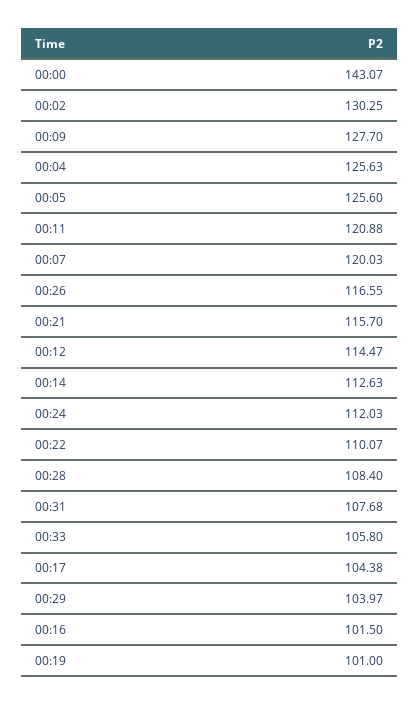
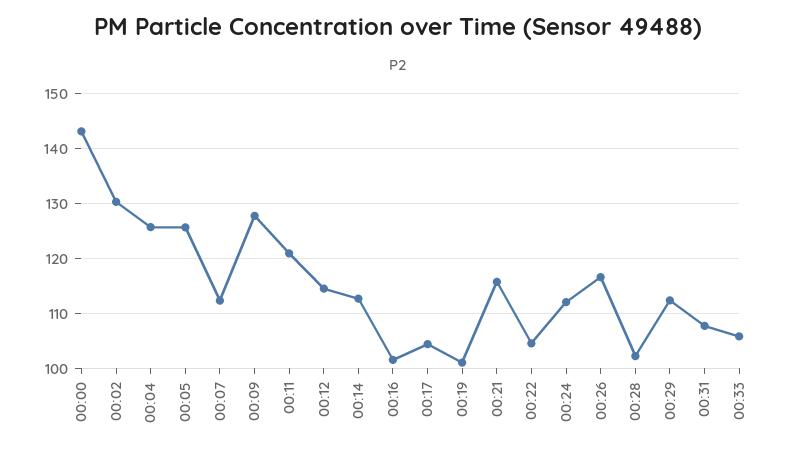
  {
    "00:00": 143.07,
    "00:02": 130.25,
    "00:09": 127.7,
    "00:04": 125.63,
    "00:05": 125.6,
    "00:11": 120.88,
-   "00:07": 120.03,
+   "00:07": 112,
    "00:26": 116.55,
    "00:21": 115.7,
    "00:12": 114.47,
    "00:14": 112.63,
    "00:24": 112.03,
-   "00:22": 110.07,
+   "00:22": 104,
-   "00:28": 108.4,
+   "00:28": 102,
    "00:31": 107.68,
    "00:33": 105.8,
    "00:17": 104.38,
-   "00:29": 103.97,
+   "00:29": 112,
    "00:16": 101.5,
    "00:19": 101
  }

